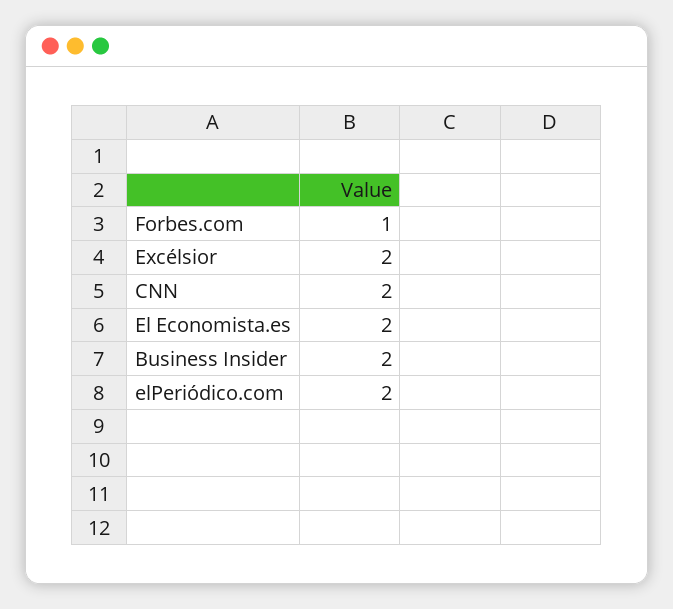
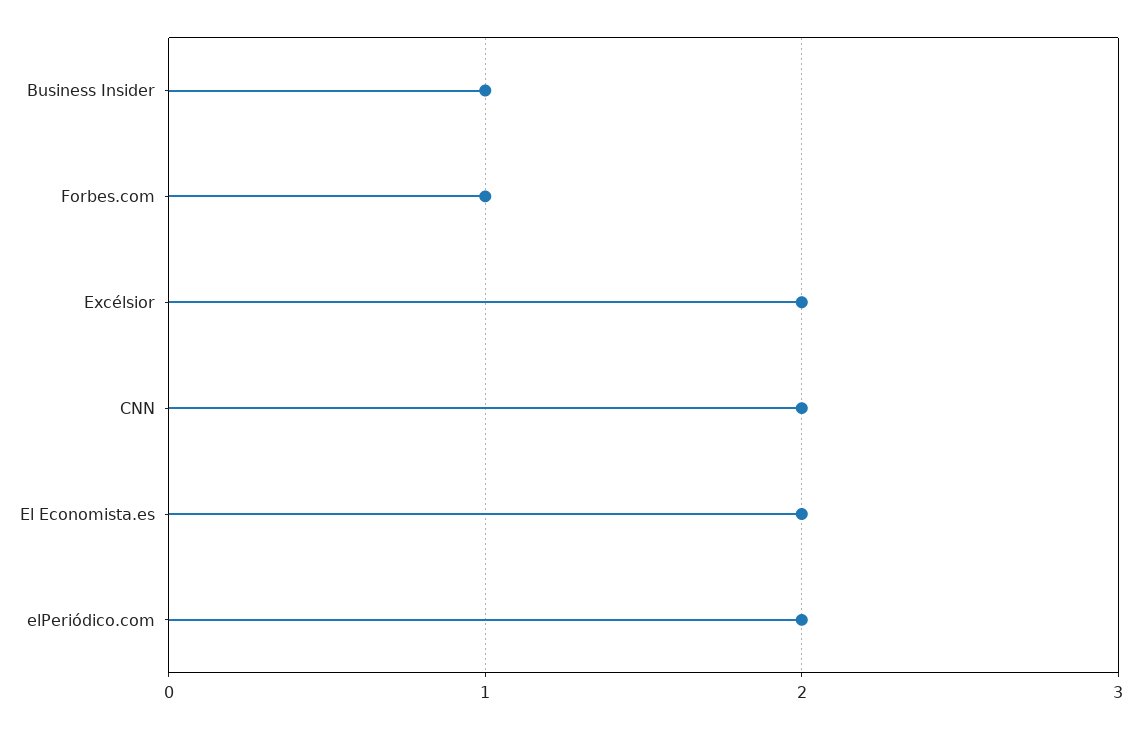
  {
    "Forbes.com": 1,
    "Excélsior": 2,
    "CNN": 2,
    "El Economista.es": 2,
-   "Business Insider": 2,
+   "Business Insider": 1,
    "elPeriódico.com": 2
  }

